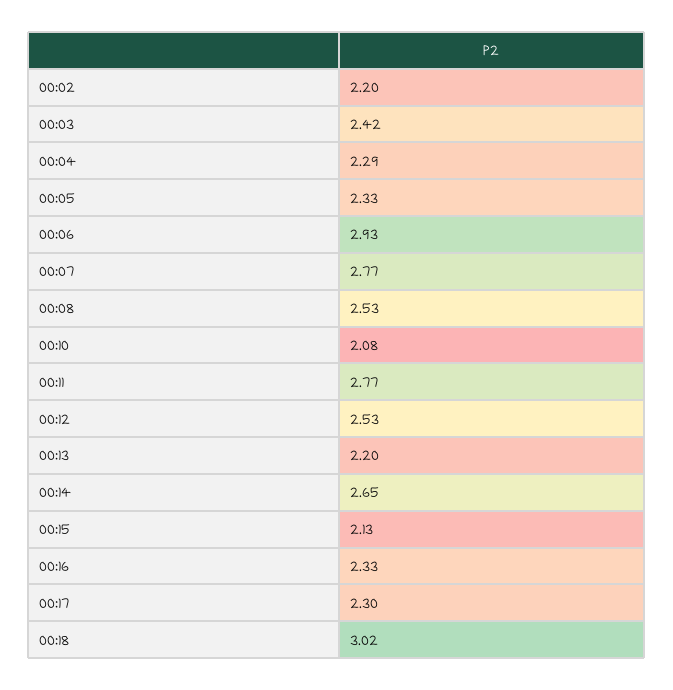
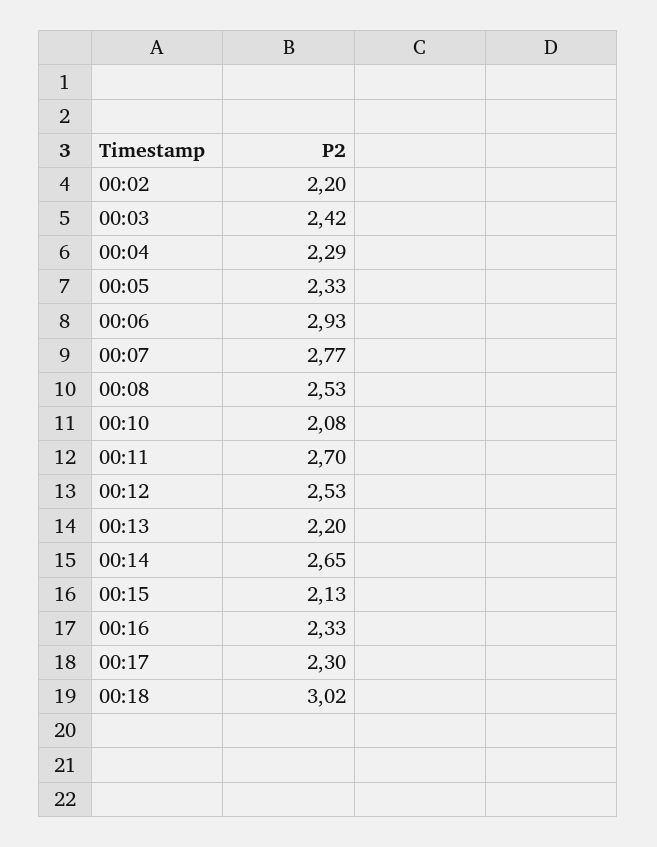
  {
    "00:02": 2.2,
    "00:03": 2.42,
    "00:04": 2.29,
    "00:05": 2.33,
    "00:06": 2.93,
    "00:07": 2.77,
    "00:08": 2.53,
    "00:10": 2.08,
-   "00:11": 2.77,
+   "00:11": 2.7,
    "00:12": 2.53,
    "00:13": 2.2,
    "00:14": 2.65,
    "00:15": 2.13,
    "00:16": 2.33,
    "00:17": 2.3,
    "00:18": 3.02
  }

